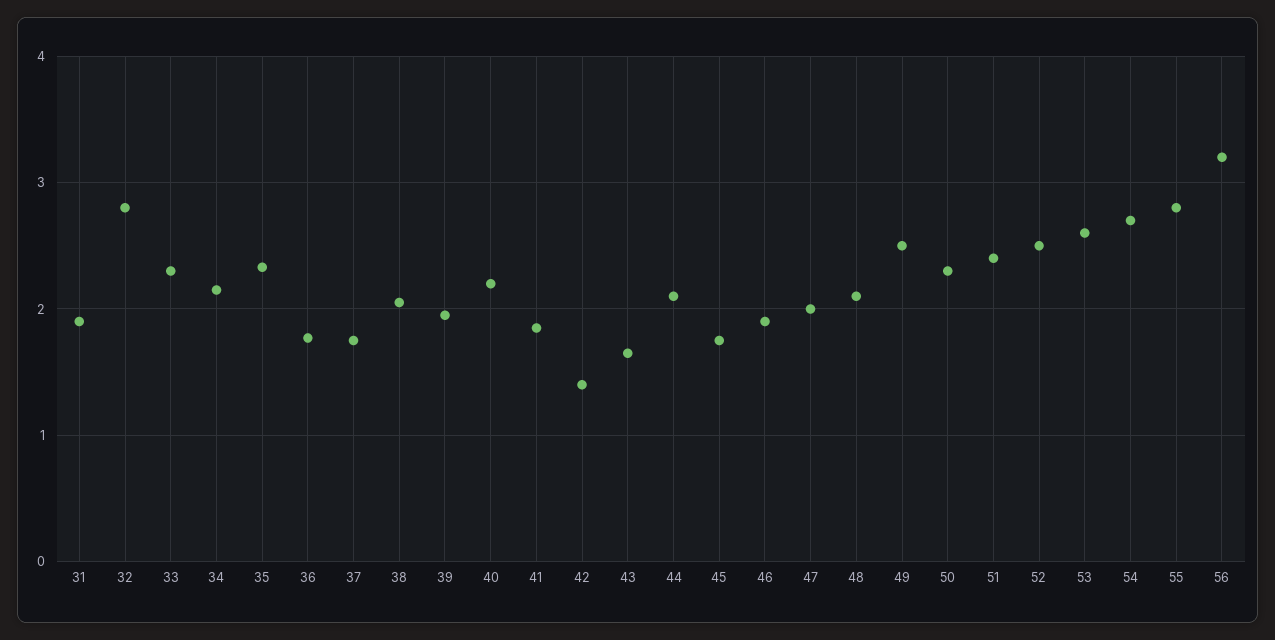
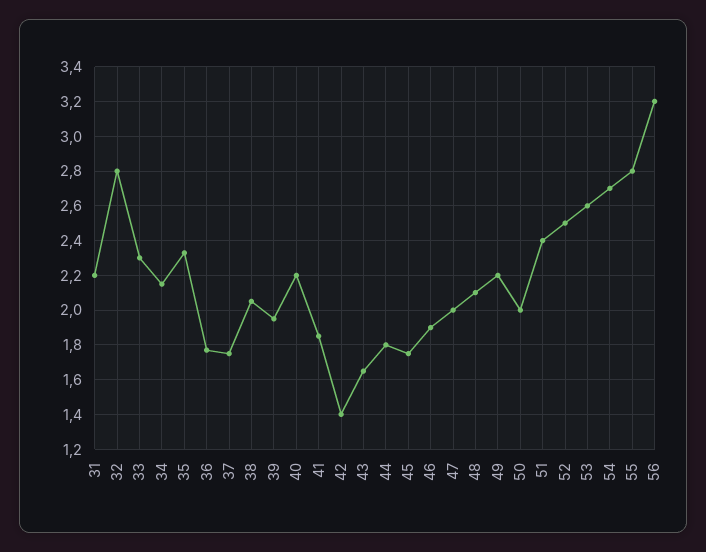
  {
-   "31": 1.9,
+   "31": 2.2,
    "32": 2.8,
    "33": 2.3,
    "34": 2.15,
    "35": 2.35,
    "36": 1.75,
    "37": 1.75,
    "38": 2.05,
    "39": 1.95,
    "40": 2.2,
    "41": 1.85,
    "42": 1.4,
    "43": 1.65,
-   "44": 2.1,
+   "44": 1.8,
    "45": 1.75,
    "46": 1.9,
    "47": 2,
    "48": 2.1,
-   "49": 2.5,
+   "49": 2.2,
-   "50": 2.3,
+   "50": 2,
    "51": 2.4,
    "52": 2.5,
    "53": 2.6,
    "54": 2.7,
    "55": 2.8,
    "56": 3.2
  }

